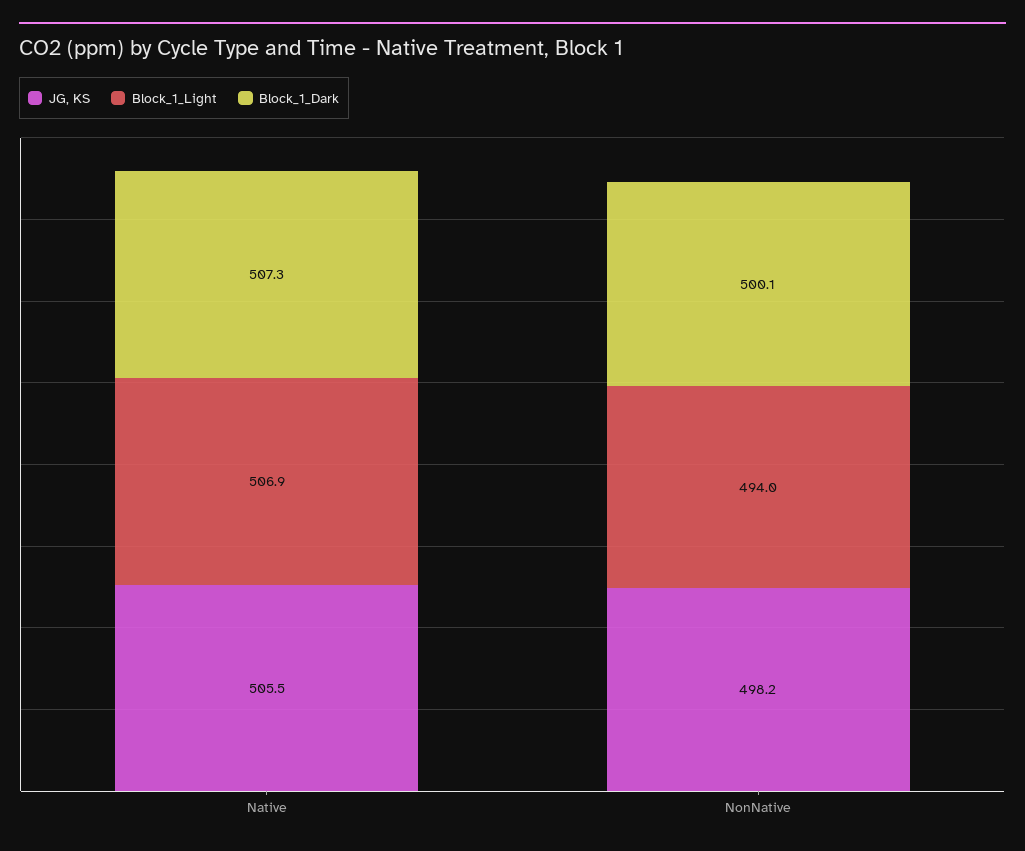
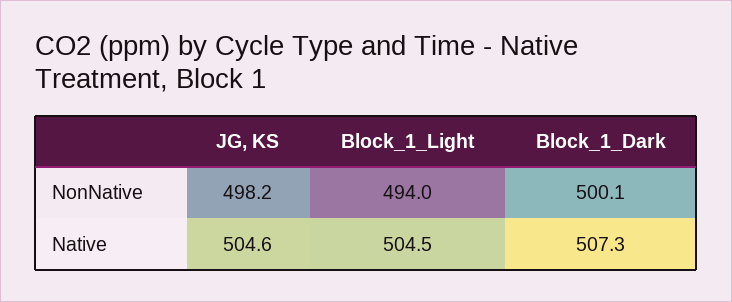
  {
    "JG, KS": {
-     "Native": 505.5,
+     "Native": 504.6,
      "NonNative": 498.2
    },
    "Block_1_Light": {
-     "Native": 506.9,
+     "Native": 504.5,
      "NonNative": 494
    },
    "Block_1_Dark": {
      "Native": 507.3,
      "NonNative": 500.1
    }
  }

